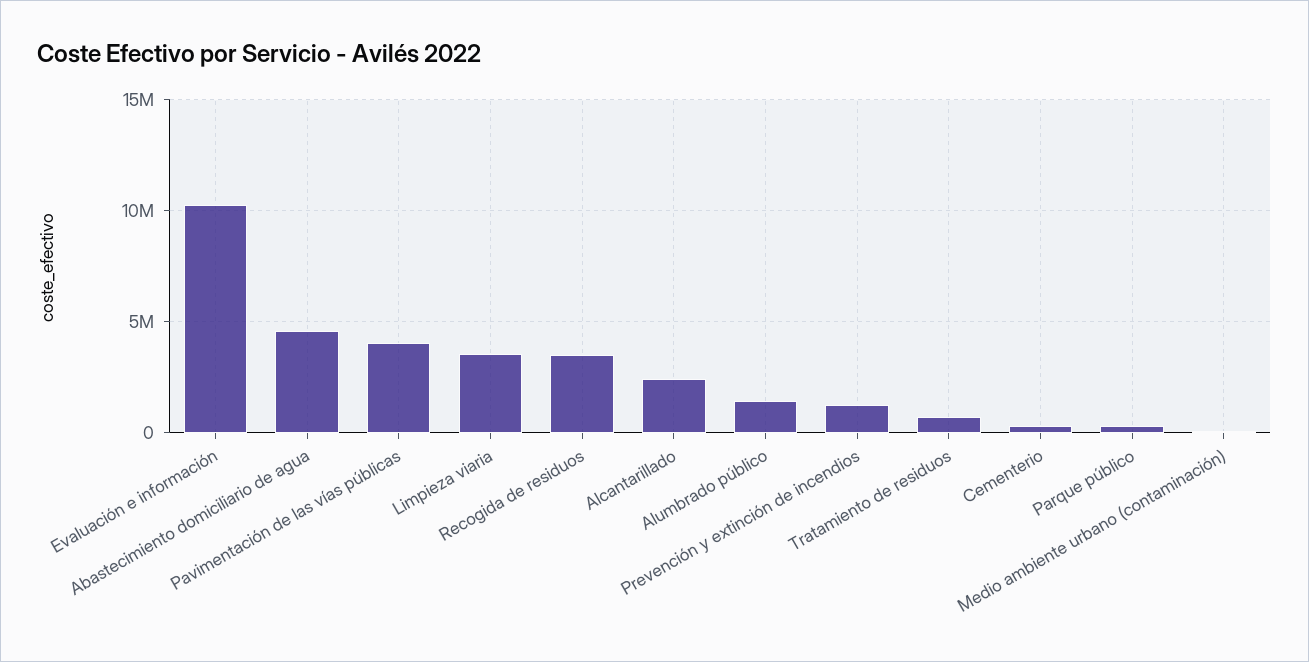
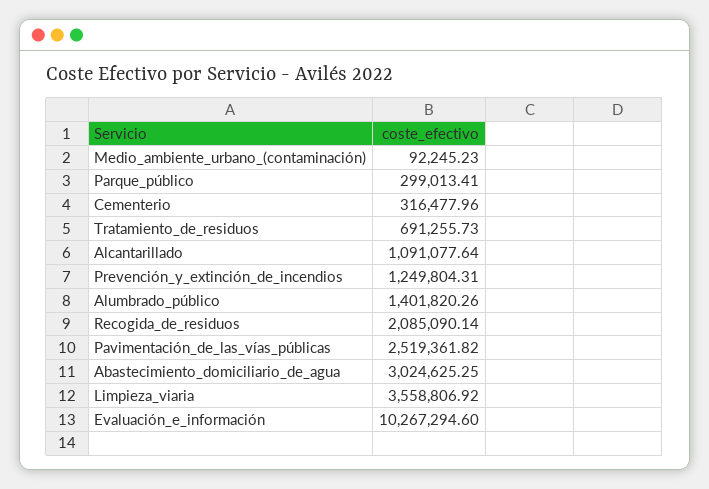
  {
    "Evaluación e información": 10267294.6,
-   "Abastecimiento domiciliario de agua": 4500000,
+   "Abastecimiento domiciliario de agua": 3024625.25,
-   "Pavimentación de las vías públicas": 4000000,
+   "Pavimentación de las vías públicas": 2519361.82,
    "Limpieza viaria": 3558806.92,
-   "Recogida de residuos": 3500000,
+   "Recogida de residuos": 2085090.14,
-   "Alcantarillado": 2500000,
+   "Alcantarillado": 1091077.64,
    "Alumbrado público": 1401820.26,
    "Prevención y extinción de incendios": 1249804.31,
    "Tratamiento de residuos": 691255.73,
    "Cementerio": 316477.96,
    "Parque público": 299013.41,
    "Medio ambiente urbano (contaminación)": 92245.23
  }

